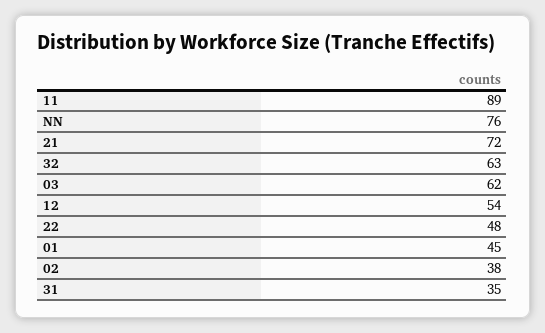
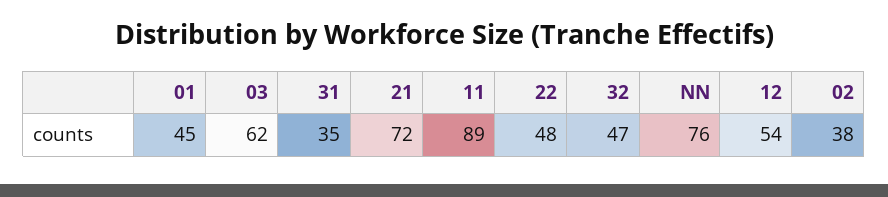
  {
    "11": 89,
    "NN": 76,
    "21": 72,
-   "32": 63,
+   "32": 47,
    "03": 62,
    "12": 54,
    "22": 48,
    "01": 45,
    "02": 38,
    "31": 35
  }

